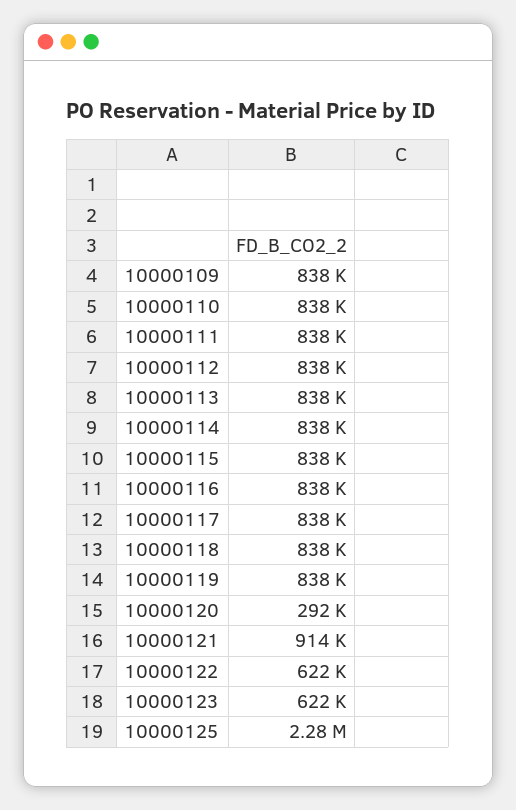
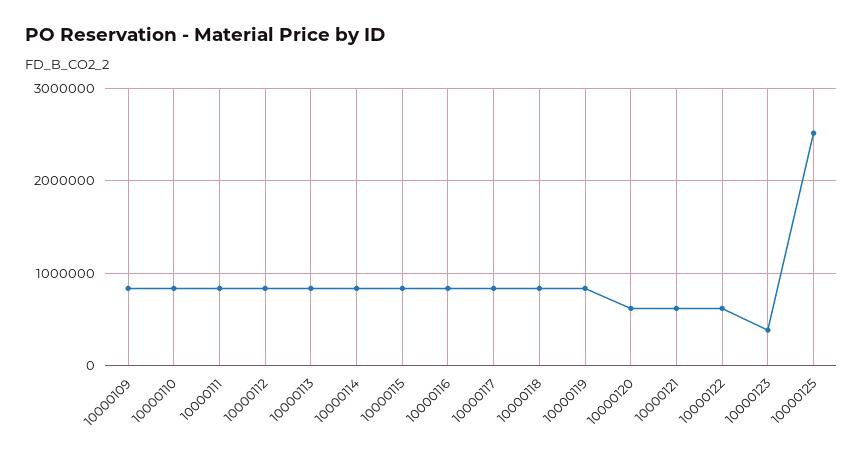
  {
    "10000109": 838000,
    "10000110": 838000,
    "10000111": 838000,
    "10000112": 838000,
    "10000113": 838000,
    "10000114": 838000,
    "10000115": 838000,
    "10000116": 838000,
    "10000117": 838000,
    "10000118": 838000,
    "10000119": 838000,
-   "10000120": 292000,
+   "10000120": 600000,
-   "10000121": 914000,
+   "10000121": 600000,
    "10000122": 622000,
-   "10000123": 622000,
+   "10000123": 400000,
-   "10000125": 2280000
+   "10000125": 2500000
  }

